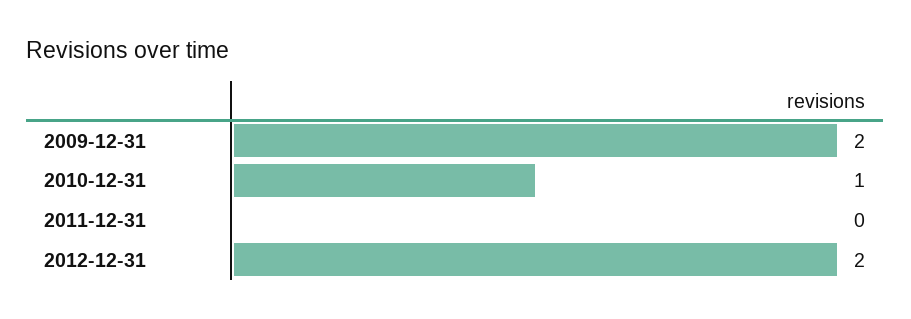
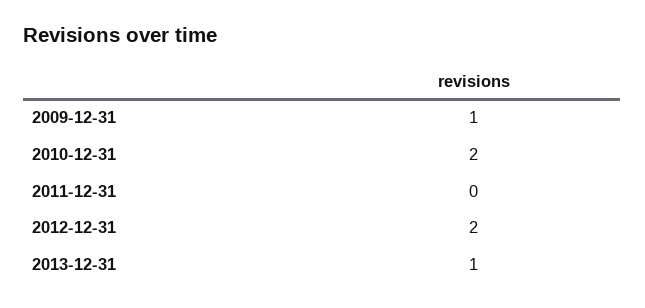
  {
-   "2009-12-31": 2,
+   "2009-12-31": 1,
-   "2010-12-31": 1,
+   "2010-12-31": 2,
    "2011-12-31": 0,
-   "2012-12-31": 2
+   "2012-12-31": 2,
+   "2013-12-31": 1
  }

